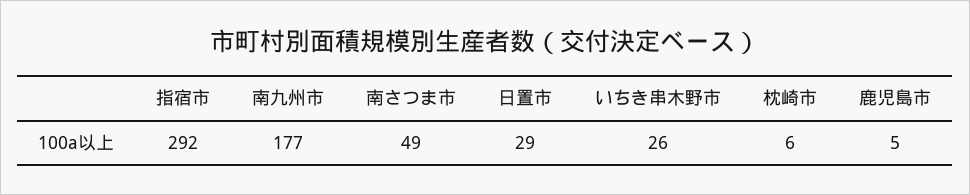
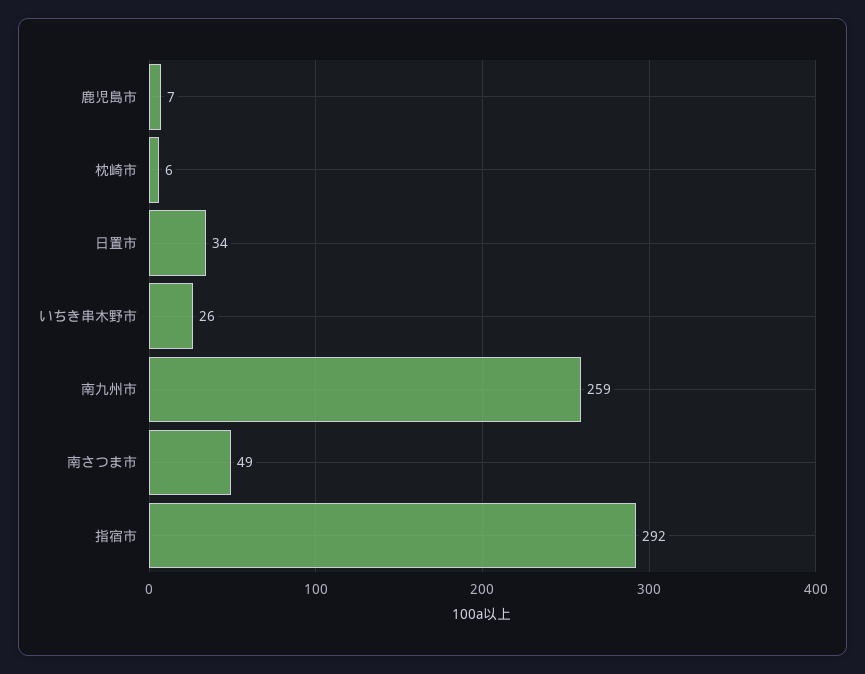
  {
    "指宿市": 292,
-   "南九州市": 177,
+   "南九州市": 259,
    "南さつま市": 49,
-   "日置市": 29,
+   "日置市": 34,
    "いちき串木野市": 26,
    "枕崎市": 6,
-   "鹿児島市": 5
+   "鹿児島市": 7
  }

